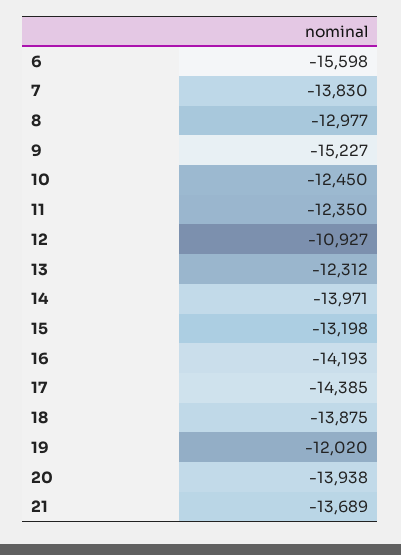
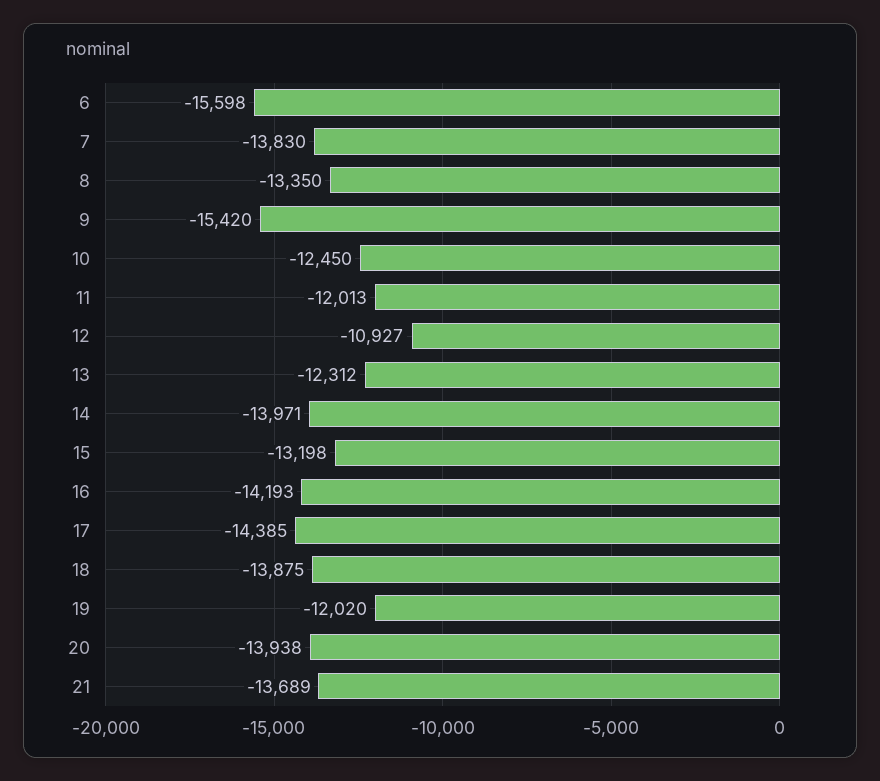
  {
    "6": -15598,
    "7": -13830,
-   "8": -12977,
+   "8": -13350,
-   "9": -15227,
+   "9": -15420,
    "10": -12450,
-   "11": -12350,
+   "11": -12013,
    "12": -10927,
    "13": -12312,
    "14": -13971,
    "15": -13198,
    "16": -14193,
    "17": -14385,
    "18": -13875,
    "19": -12020,
    "20": -13938,
    "21": -13689
  }

